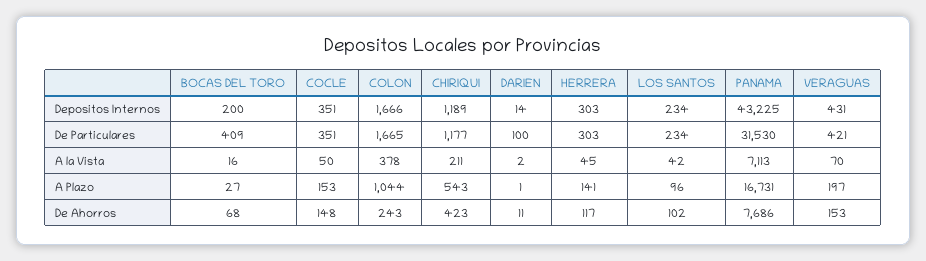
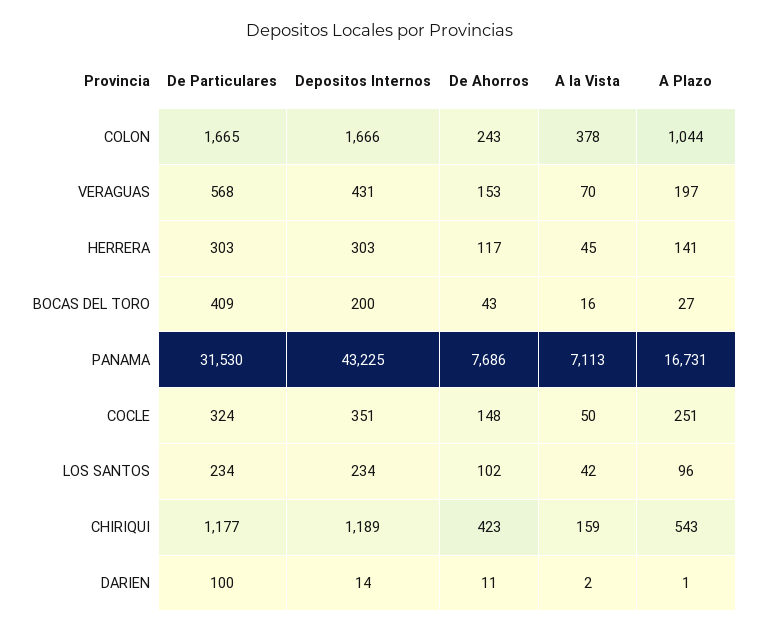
  {
    "BOCAS DEL TORO": {
      "Depositos Internos": 200,
      "De Particulares": 409,
      "A la Vista": 16,
      "A Plazo": 27,
-     "De Ahorros": 68
+     "De Ahorros": 43
    },
    "COCLE": {
      "Depositos Internos": 351,
-     "De Particulares": 351,
+     "De Particulares": 324,
      "A la Vista": 50,
-     "A Plazo": 153,
+     "A Plazo": 251,
      "De Ahorros": 148
    },
    "COLON": {
      "Depositos Internos": 1666,
      "De Particulares": 1665,
      "A la Vista": 378,
      "A Plazo": 1044,
      "De Ahorros": 243
    },
    "CHIRIQUI": {
      "Depositos Internos": 1189,
      "De Particulares": 1177,
-     "A la Vista": 211,
+     "A la Vista": 159,
      "A Plazo": 543,
      "De Ahorros": 423
    },
    "DARIEN": {
      "Depositos Internos": 14,
      "De Particulares": 100,
      "A la Vista": 2,
      "A Plazo": 1,
      "De Ahorros": 11
    },
    "HERRERA": {
      "Depositos Internos": 303,
      "De Particulares": 303,
      "A la Vista": 45,
      "A Plazo": 141,
      "De Ahorros": 117
    },
    "LOS SANTOS": {
      "Depositos Internos": 234,
      "De Particulares": 234,
      "A la Vista": 42,
      "A Plazo": 96,
      "De Ahorros": 102
    },
    "PANAMA": {
      "Depositos Internos": 43225,
      "De Particulares": 31530,
      "A la Vista": 7113,
      "A Plazo": 16731,
      "De Ahorros": 7686
    },
    "VERAGUAS": {
      "Depositos Internos": 431,
-     "De Particulares": 421,
+     "De Particulares": 568,
      "A la Vista": 70,
      "A Plazo": 197,
      "De Ahorros": 153
    }
  }

